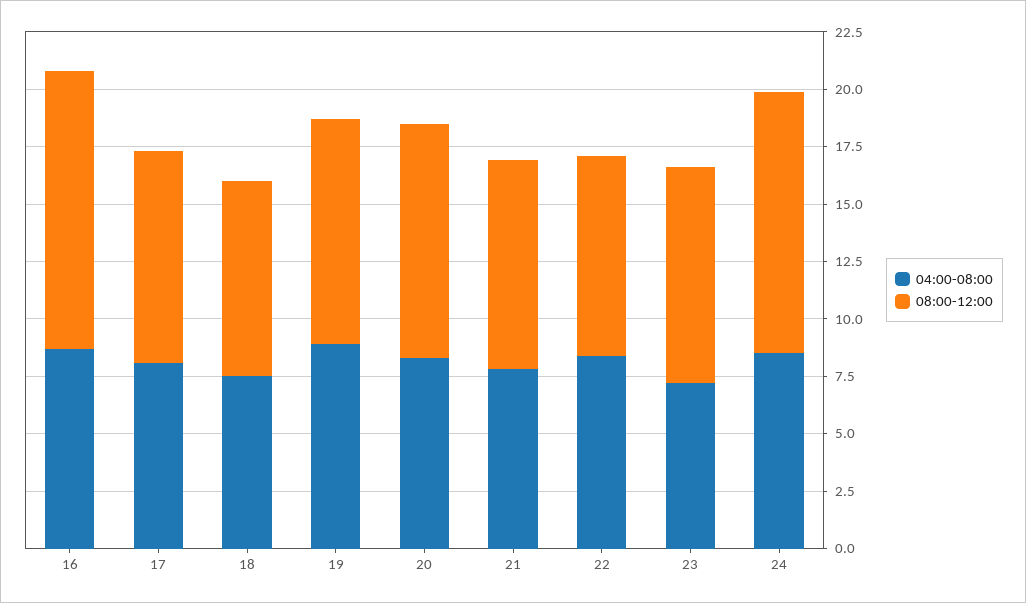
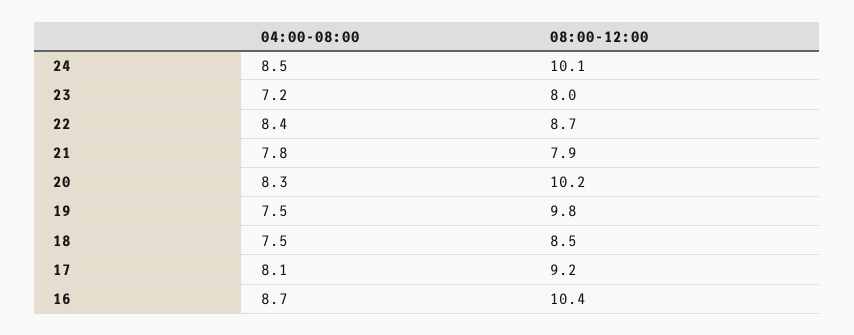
  {
    "04:00-08:00": {
      "16": 8.7,
      "17": 8.1,
      "18": 7.5,
-     "19": 9,
+     "19": 7.5,
      "20": 8.3,
      "21": 7.8,
      "22": 8.4,
      "23": 7.2,
      "24": 8.5
    },
    "08:00-12:00": {
-     "16": 12,
+     "16": 10.4,
      "17": 9.2,
      "18": 8.5,
      "19": 9.8,
      "20": 10.2,
-     "21": 9,
+     "21": 7.9,
      "22": 8.7,
-     "23": 9.5,
+     "23": 8,
-     "24": 11.5
+     "24": 10.1
    }
  }

